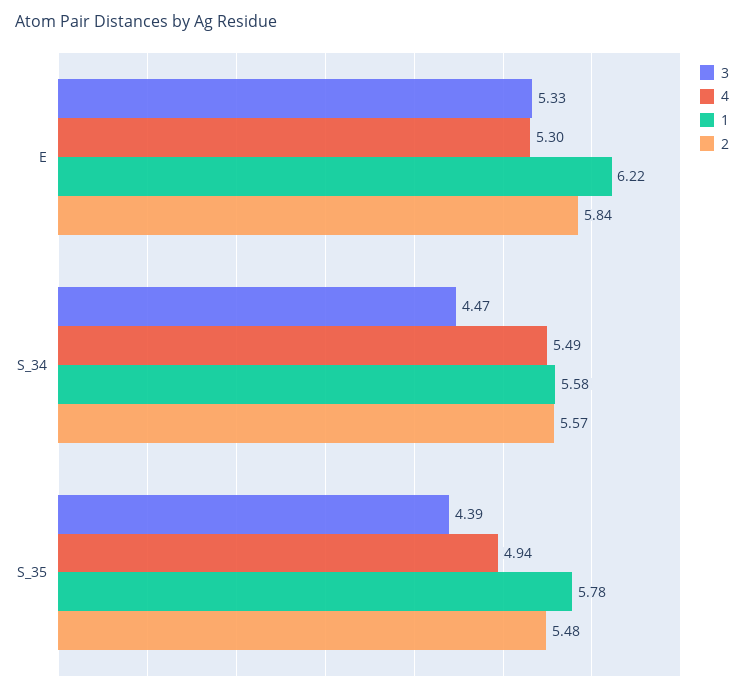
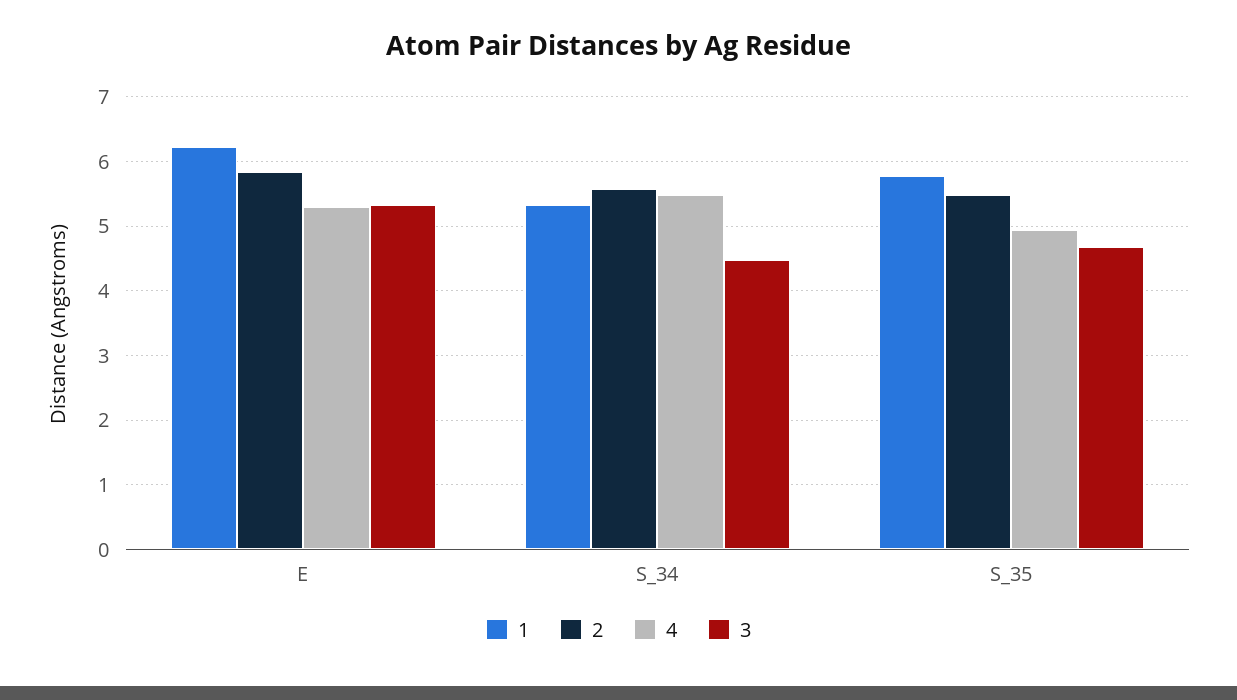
  {
    "3": {
      "E": 5.33,
      "S_34": 4.47,
-     "S_35": 4.39
+     "S_35": 4.7
    },
    "4": {
      "E": 5.3,
      "S_34": 5.49,
      "S_35": 4.94
    },
    "1": {
      "E": 6.22,
-     "S_34": 5.58,
+     "S_34": 5.3,
      "S_35": 5.78
    },
    "2": {
      "E": 5.84,
      "S_34": 5.57,
      "S_35": 5.48
    }
  }

